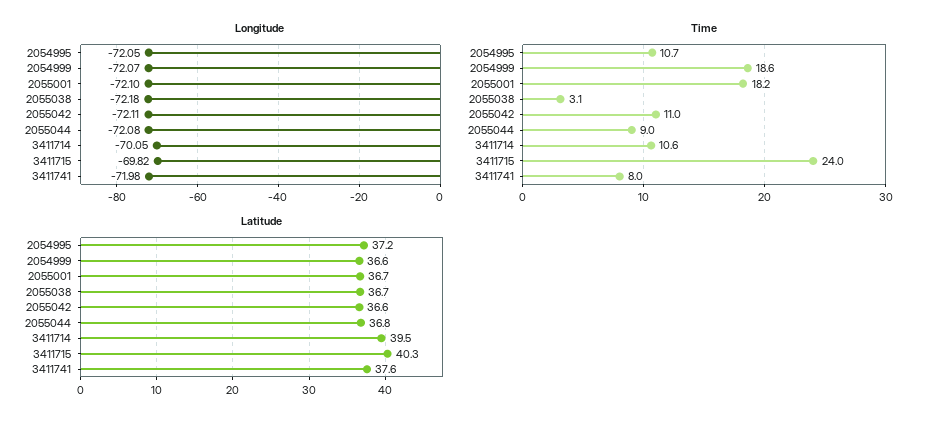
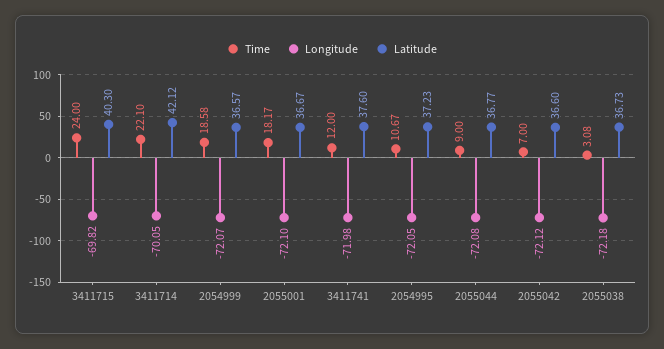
  {
    "Longitude": {
      "2054995": -72.05,
      "2054999": -72.07,
      "2055001": -72.1,
      "2055038": -72.18,
-     "2055042": -72.11,
+     "2055042": -72.12,
      "2055044": -72.08,
      "3411714": -70.05,
      "3411715": -69.82,
      "3411741": -71.98
    },
    "Time": {
      "2054995": 10.67,
      "2054999": 18.58,
      "2055001": 18.17,
      "2055038": 3.08,
-     "2055042": 11,
+     "2055042": 7,
      "2055044": 9,
-     "3411714": 10.6,
+     "3411714": 22.1,
      "3411715": 24,
-     "3411741": 8
+     "3411741": 12
    },
    "Latitude": {
      "2054995": 37.23,
      "2054999": 36.57,
      "2055001": 36.67,
      "2055038": 36.73,
      "2055042": 36.6,
      "2055044": 36.77,
-     "3411714": 39.5,
+     "3411714": 42.12,
      "3411715": 40.3,
      "3411741": 37.6
    }
  }

